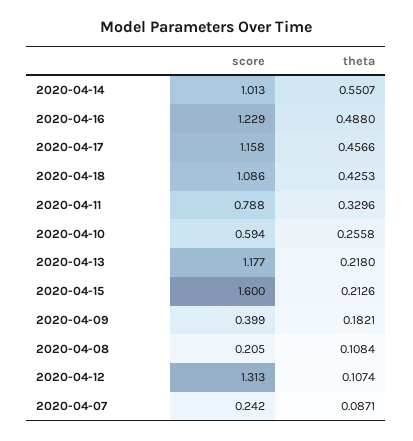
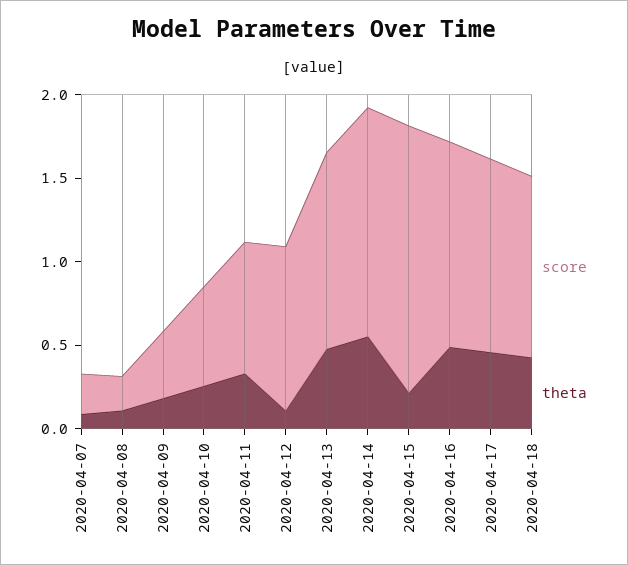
  {
    "score": {
-     "2020-04-14": 1.013,
+     "2020-04-14": 1.4,
      "2020-04-16": 1.229,
      "2020-04-17": 1.158,
      "2020-04-18": 1.086,
      "2020-04-11": 0.788,
      "2020-04-10": 0.594,
      "2020-04-13": 1.177,
      "2020-04-15": 1.6,
      "2020-04-09": 0.399,
      "2020-04-08": 0.205,
-     "2020-04-12": 1.313,
+     "2020-04-12": 1,
      "2020-04-07": 0.242
    },
    "theta": {
      "2020-04-14": 0.5507,
      "2020-04-16": 0.488,
      "2020-04-17": 0.4566,
      "2020-04-18": 0.4253,
      "2020-04-11": 0.3296,
      "2020-04-10": 0.2558,
-     "2020-04-13": 0.218,
+     "2020-04-13": 0.5,
      "2020-04-15": 0.2126,
      "2020-04-09": 0.1821,
      "2020-04-08": 0.1084,
      "2020-04-12": 0.1074,
      "2020-04-07": 0.0871
    }
  }

